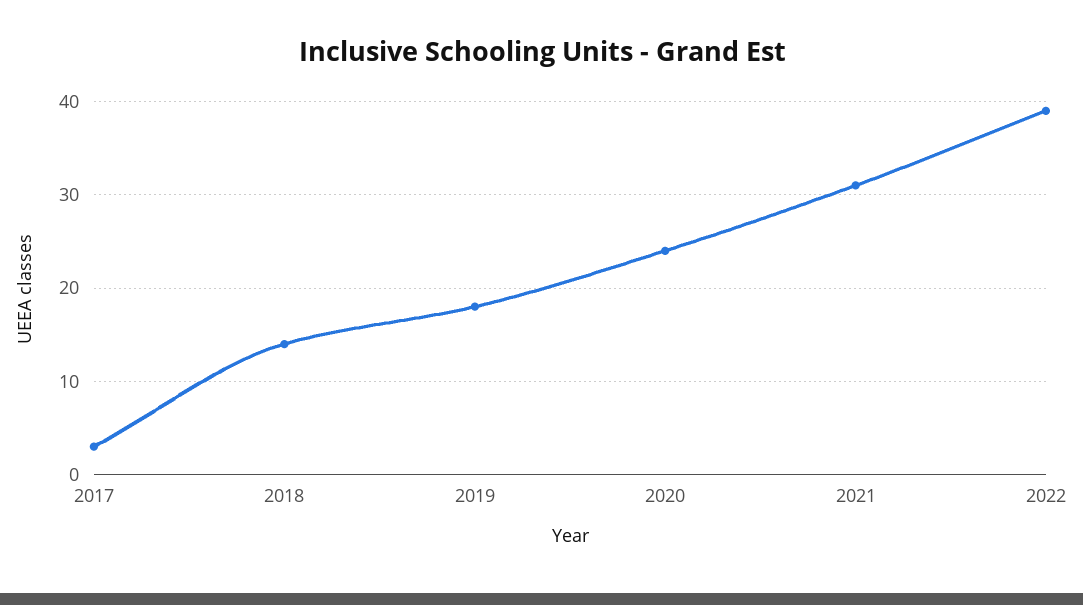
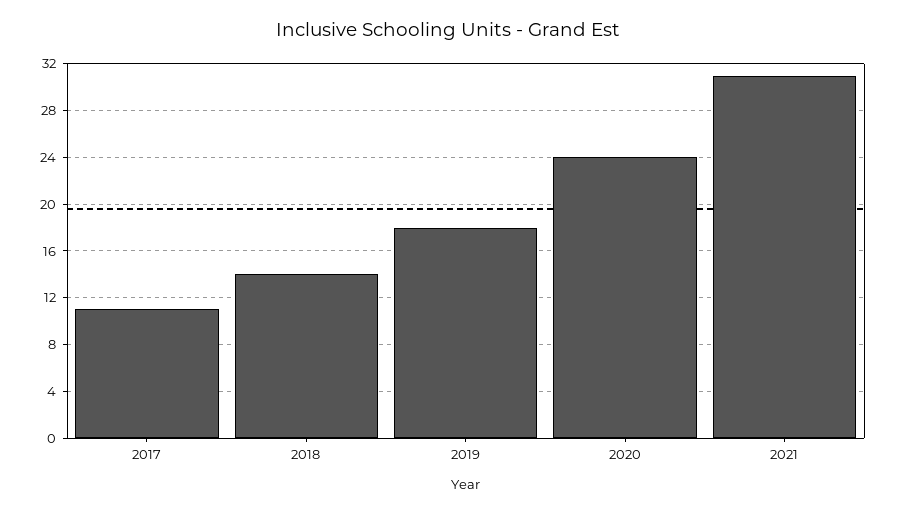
  {
-   "2017": 3,
+   "2017": 11,
    "2018": 14,
    "2019": 18,
    "2020": 24,
-   "2021": 31,
+   "2021": 31
-   "2022": 39
  }

